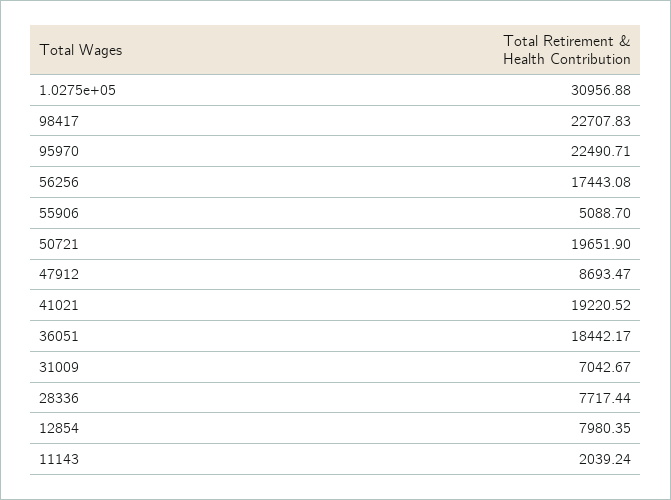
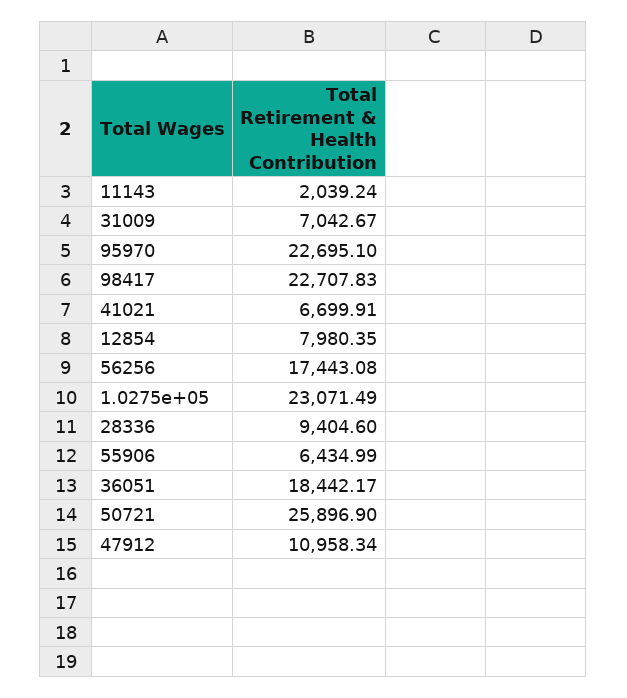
  {
-   "1.0275e+05": 30956.88,
+   "1.0275e+05": 23071.49,
    "98417": 22707.83,
-   "95970": 22490.71,
+   "95970": 22695.1,
    "56256": 17443.08,
-   "55906": 5088.7,
+   "55906": 6434.99,
-   "50721": 19651.9,
+   "50721": 25896.9,
-   "47912": 8693.47,
+   "47912": 10958.34,
-   "41021": 19220.52,
+   "41021": 6699.91,
    "36051": 18442.17,
    "31009": 7042.67,
-   "28336": 7717.44,
+   "28336": 9404.6,
    "12854": 7980.35,
    "11143": 2039.24
  }

